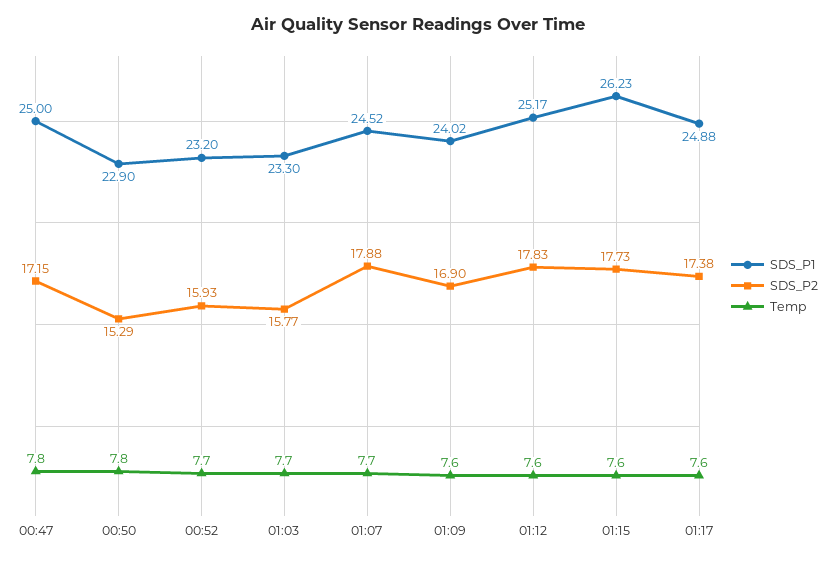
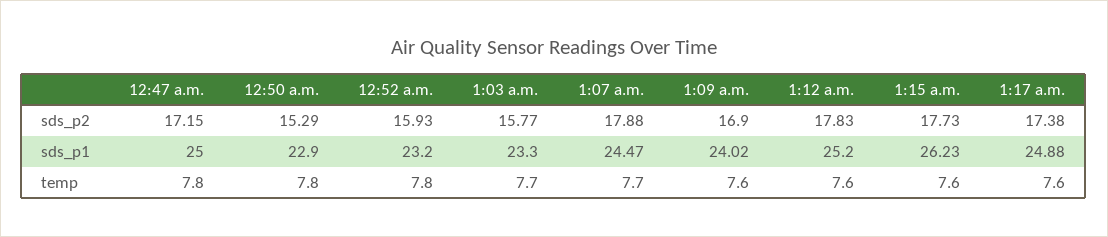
  {
    "SDS_P1": {
      "00:47": 25,
      "00:50": 22.9,
      "00:52": 23.2,
      "01:03": 23.3,
-     "01:07": 24.52,
+     "01:07": 24.47,
      "01:09": 24.02,
-     "01:12": 25.17,
+     "01:12": 25.2,
      "01:15": 26.23,
      "01:17": 24.88
    },
    "SDS_P2": {
      "00:47": 17.15,
      "00:50": 15.29,
      "00:52": 15.93,
      "01:03": 15.77,
      "01:07": 17.88,
      "01:09": 16.9,
      "01:12": 17.83,
      "01:15": 17.73,
      "01:17": 17.38
    },
    "Temp": {
      "00:47": 7.8,
      "00:50": 7.8,
-     "00:52": 7.7,
+     "00:52": 7.8,
      "01:03": 7.7,
      "01:07": 7.7,
      "01:09": 7.6,
      "01:12": 7.6,
      "01:15": 7.6,
      "01:17": 7.6
    }
  }

